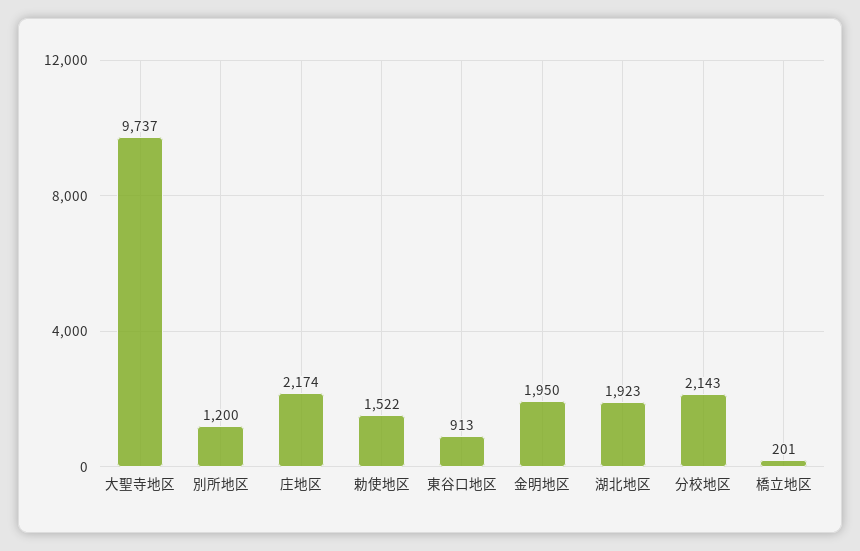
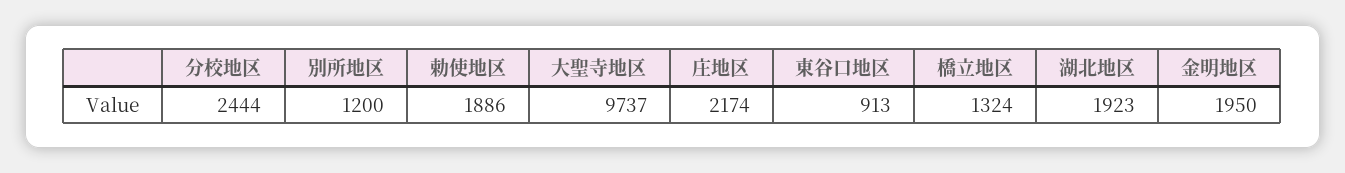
  {
    "大聖寺地区": 9737,
    "別所地区": 1200,
    "庄地区": 2174,
-   "勅使地区": 1522,
+   "勅使地区": 1886,
    "東谷口地区": 913,
    "金明地区": 1950,
    "湖北地区": 1923,
-   "分校地区": 2143,
+   "分校地区": 2444,
-   "橋立地区": 201
+   "橋立地区": 1324
  }

